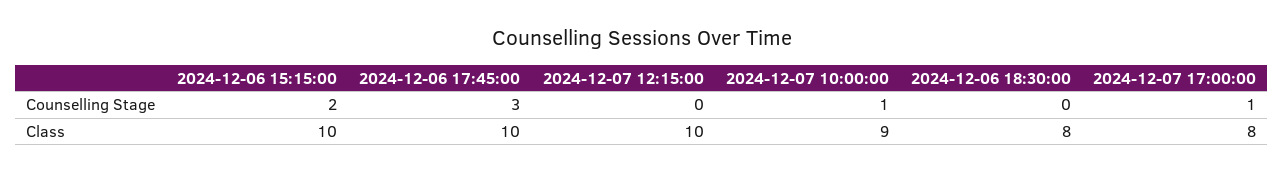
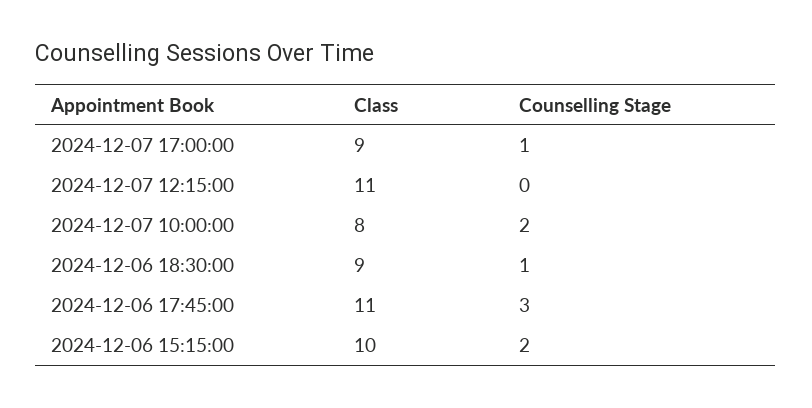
  {
    "2024-12-06 15:15:00": {
      "Counselling Stage": 2,
      "Class": 10
    },
    "2024-12-06 17:45:00": {
      "Counselling Stage": 3,
-     "Class": 10
+     "Class": 11
    },
    "2024-12-07 12:15:00": {
      "Counselling Stage": 0,
-     "Class": 10
+     "Class": 11
    },
    "2024-12-07 10:00:00": {
-     "Counselling Stage": 1,
+     "Counselling Stage": 2,
-     "Class": 9
+     "Class": 8
    },
    "2024-12-06 18:30:00": {
-     "Counselling Stage": 0,
+     "Counselling Stage": 1,
-     "Class": 8
+     "Class": 9
    },
    "2024-12-07 17:00:00": {
      "Counselling Stage": 1,
-     "Class": 8
+     "Class": 9
    }
  }

